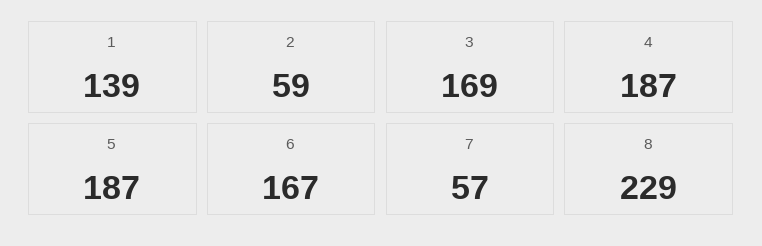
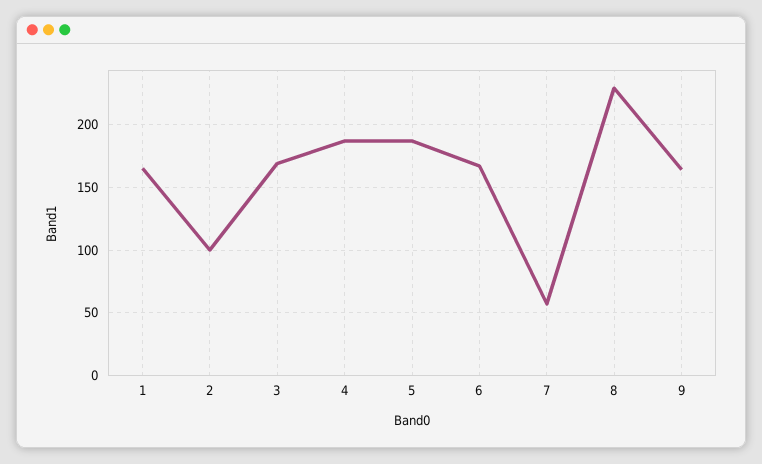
  {
-   "1": 139,
+   "1": 165,
-   "2": 59,
+   "2": 100,
    "3": 169,
    "4": 187,
    "5": 187,
    "6": 167,
    "7": 57,
-   "8": 229
+   "8": 229,
+   "9": 165
  }

